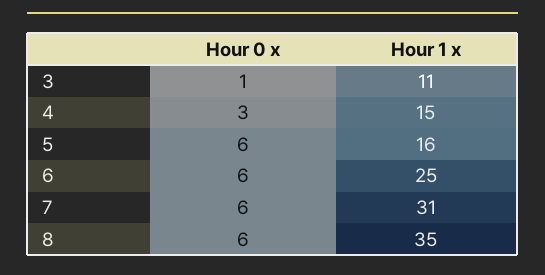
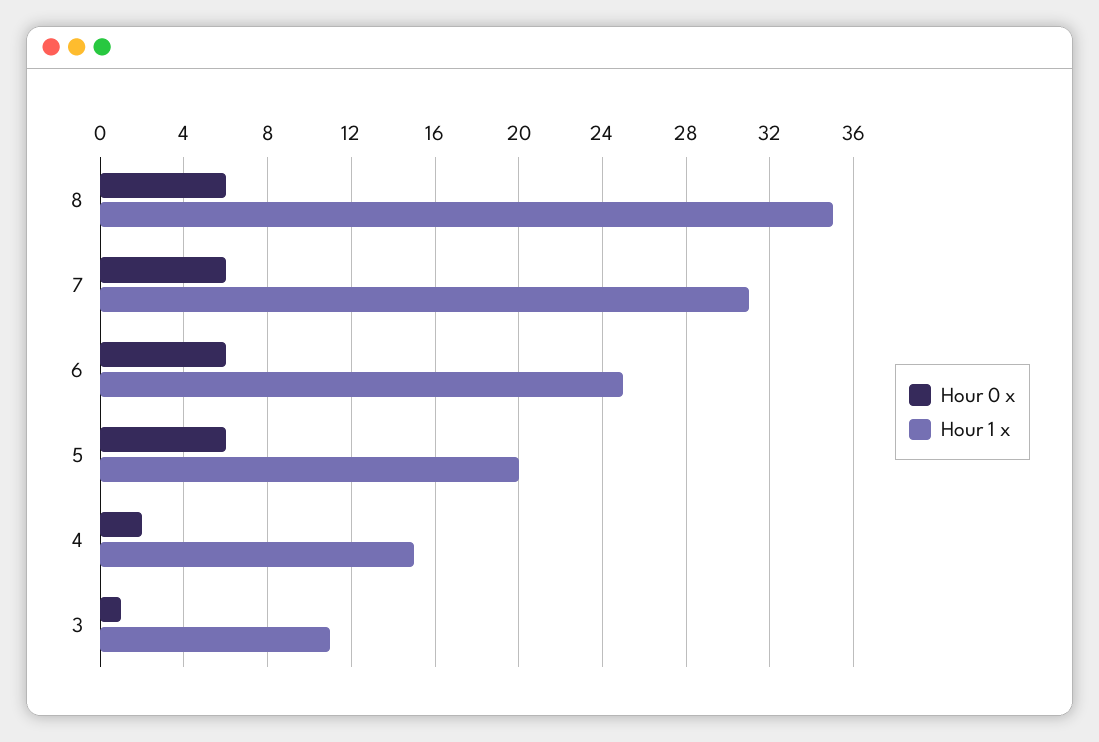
  {
    "Hour 0 x": {
      "3": 1,
-     "4": 3,
+     "4": 2,
      "5": 6,
      "6": 6,
      "7": 6,
      "8": 6
    },
    "Hour 1 x": {
      "3": 11,
      "4": 15,
-     "5": 16,
+     "5": 20,
      "6": 25,
      "7": 31,
      "8": 35
    }
  }

